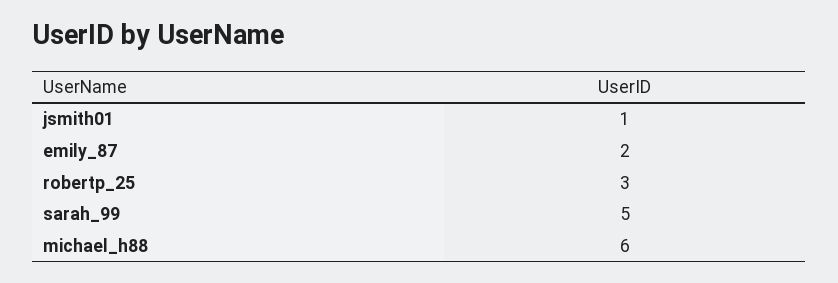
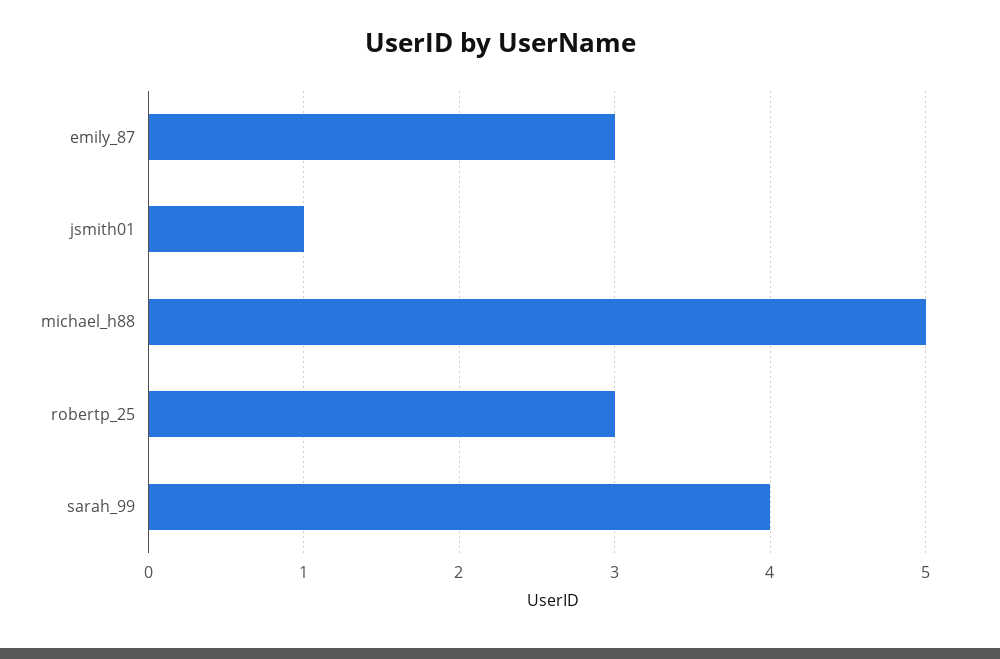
  {
    "jsmith01": 1,
-   "emily_87": 2,
+   "emily_87": 3,
    "robertp_25": 3,
-   "sarah_99": 5,
+   "sarah_99": 4,
-   "michael_h88": 6
+   "michael_h88": 5
  }

